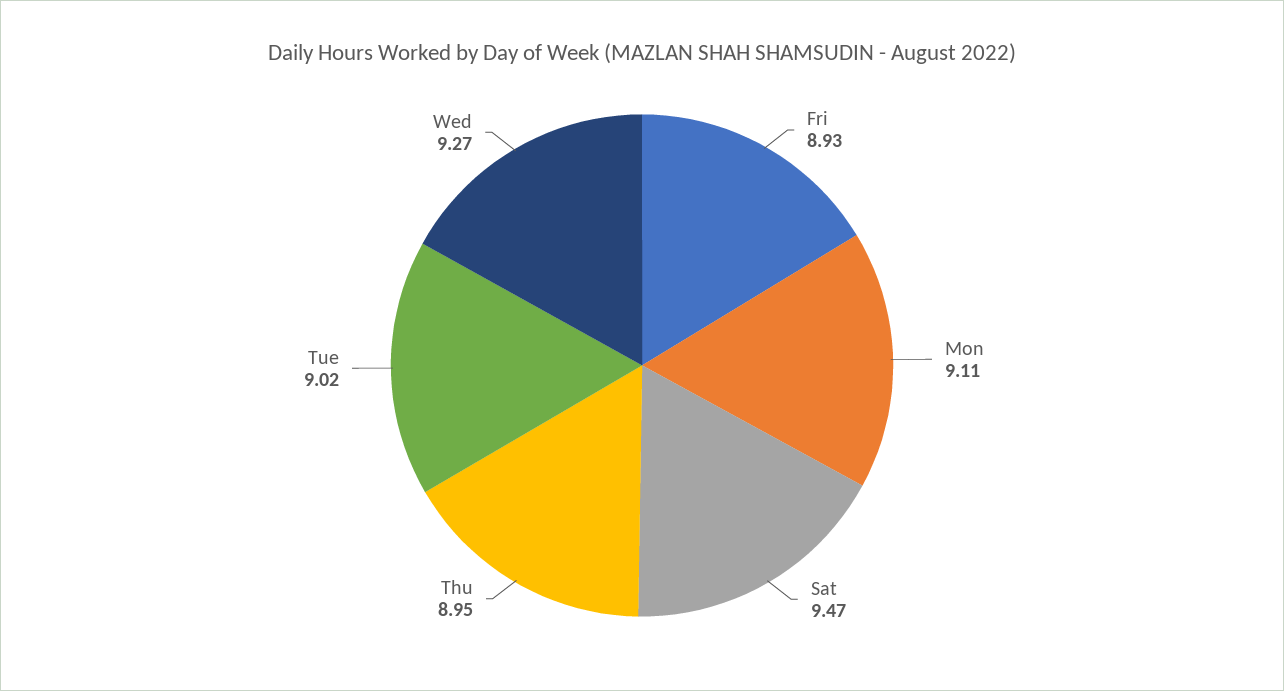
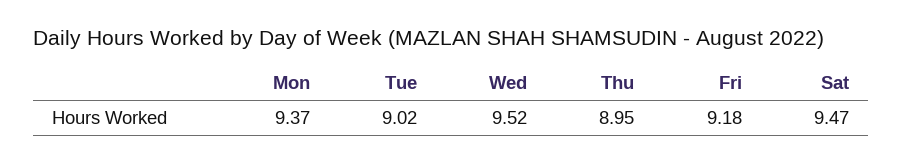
  {
-   "Fri": 8.93,
+   "Fri": 9.18,
-   "Mon": 9.11,
+   "Mon": 9.37,
    "Sat": 9.47,
    "Thu": 8.95,
    "Tue": 9.02,
-   "Wed": 9.27
+   "Wed": 9.52
  }

